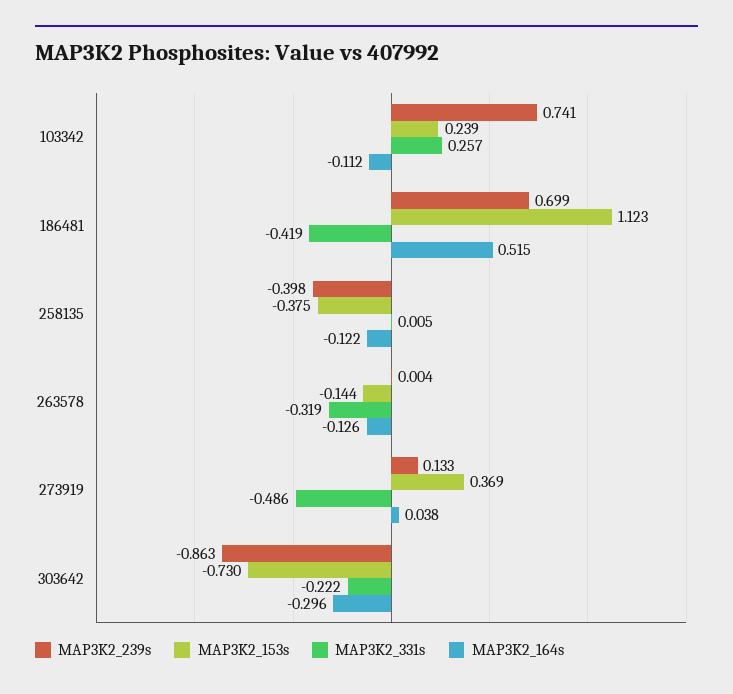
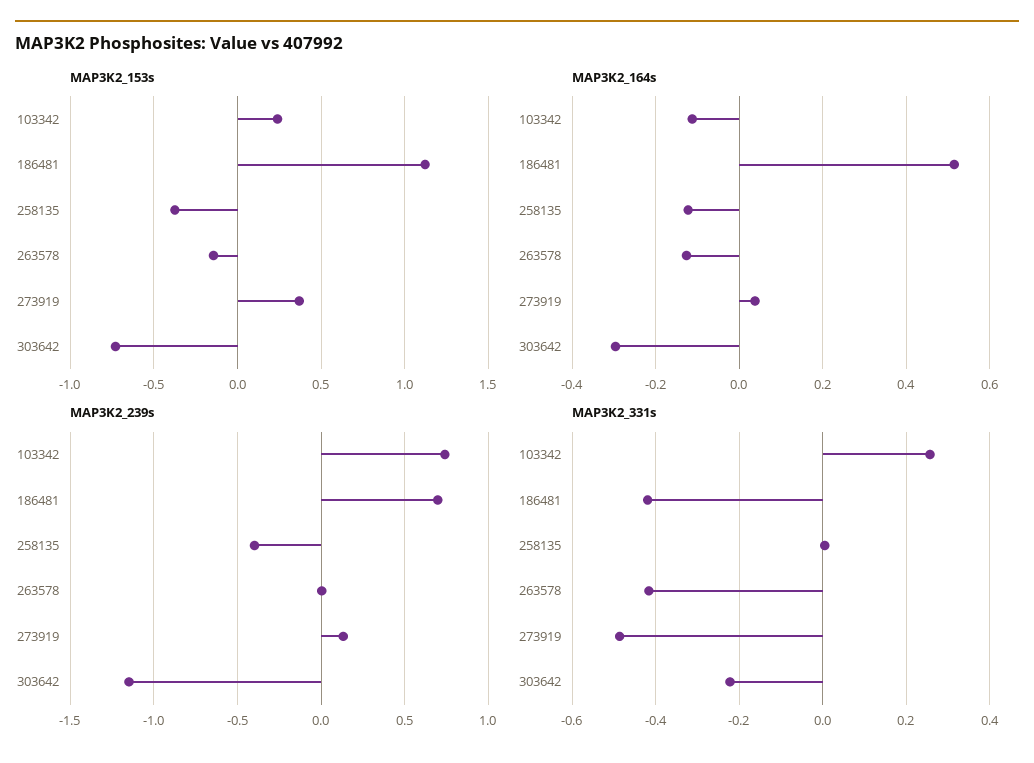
  {
    "MAP3K2_239s": {
      "103342": 0.741,
      "186481": 0.699,
      "258135": -0.398,
      "263578": 0.004,
      "273919": 0.133,
-     "303642": -0.863
+     "303642": -1.15
    },
    "MAP3K2_153s": {
      "103342": 0.239,
      "186481": 1.123,
      "258135": -0.375,
      "263578": -0.144,
      "273919": 0.369,
      "303642": -0.73
    },
    "MAP3K2_331s": {
      "103342": 0.257,
      "186481": -0.419,
      "258135": 0.005,
-     "263578": -0.319,
+     "263578": -0.42,
      "273919": -0.486,
      "303642": -0.222
    },
    "MAP3K2_164s": {
      "103342": -0.112,
      "186481": 0.515,
      "258135": -0.122,
      "263578": -0.126,
      "273919": 0.038,
      "303642": -0.296
    }
  }

